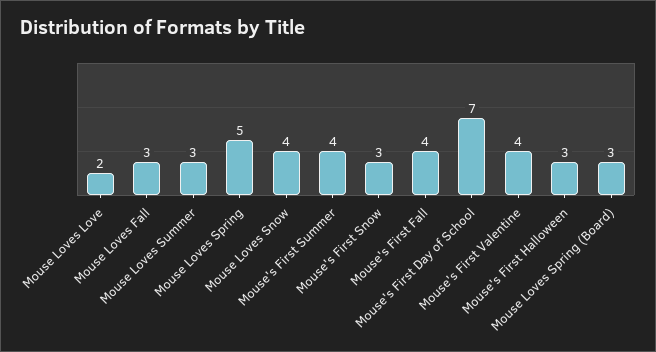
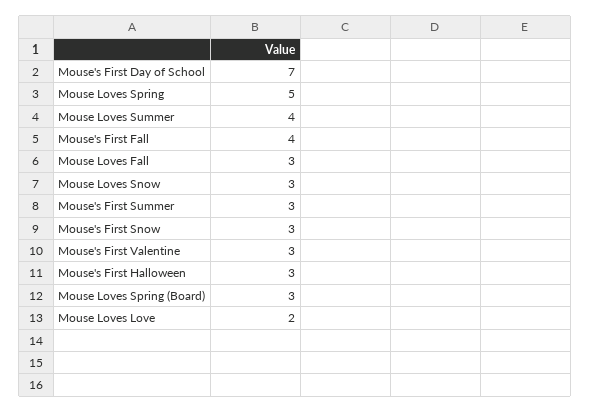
  {
    "Mouse Loves Love": 2,
    "Mouse Loves Fall": 3,
-   "Mouse Loves Summer": 3,
+   "Mouse Loves Summer": 4,
    "Mouse Loves Spring": 5,
-   "Mouse Loves Snow": 4,
+   "Mouse Loves Snow": 3,
-   "Mouse's First Summer": 4,
+   "Mouse's First Summer": 3,
    "Mouse's First Snow": 3,
    "Mouse's First Fall": 4,
    "Mouse's First Day of School": 7,
-   "Mouse's First Valentine": 4,
+   "Mouse's First Valentine": 3,
    "Mouse's First Halloween": 3,
    "Mouse Loves Spring (Board)": 3
  }

